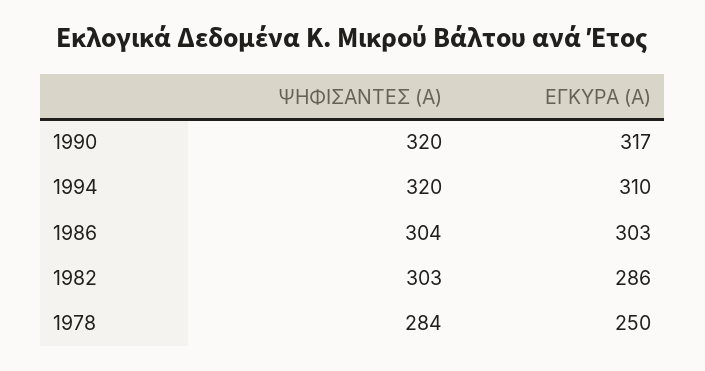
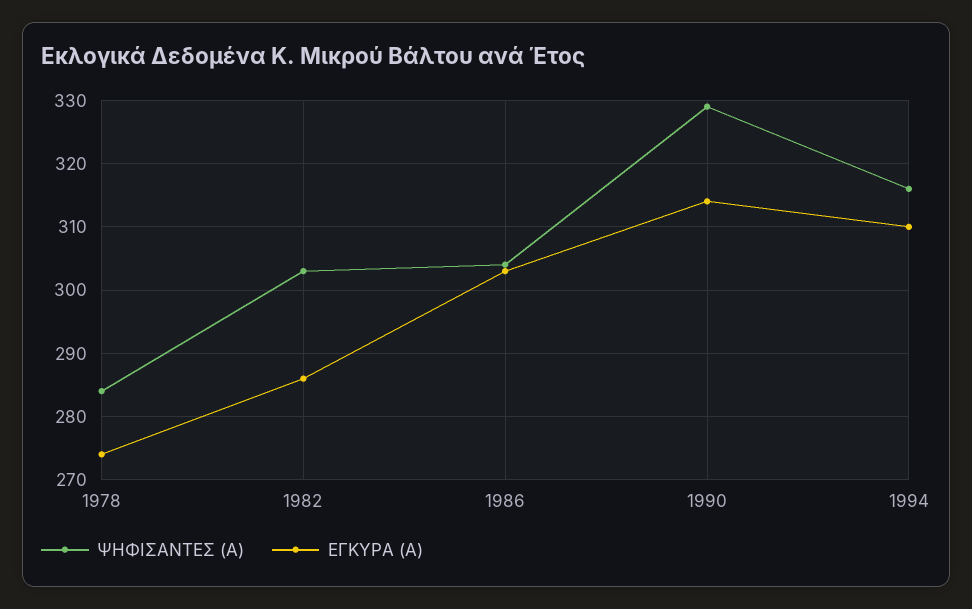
  {
    "ΨΗΦΙΣΑΝΤΕΣ (Α)": {
-     "1990": 320,
+     "1990": 329,
-     "1994": 320,
+     "1994": 316,
      "1986": 304,
      "1982": 303,
      "1978": 284
    },
    "ΕΓΚΥΡΑ (Α)": {
-     "1990": 317,
+     "1990": 314,
      "1994": 310,
      "1986": 303,
      "1982": 286,
-     "1978": 250
+     "1978": 274
    }
  }

